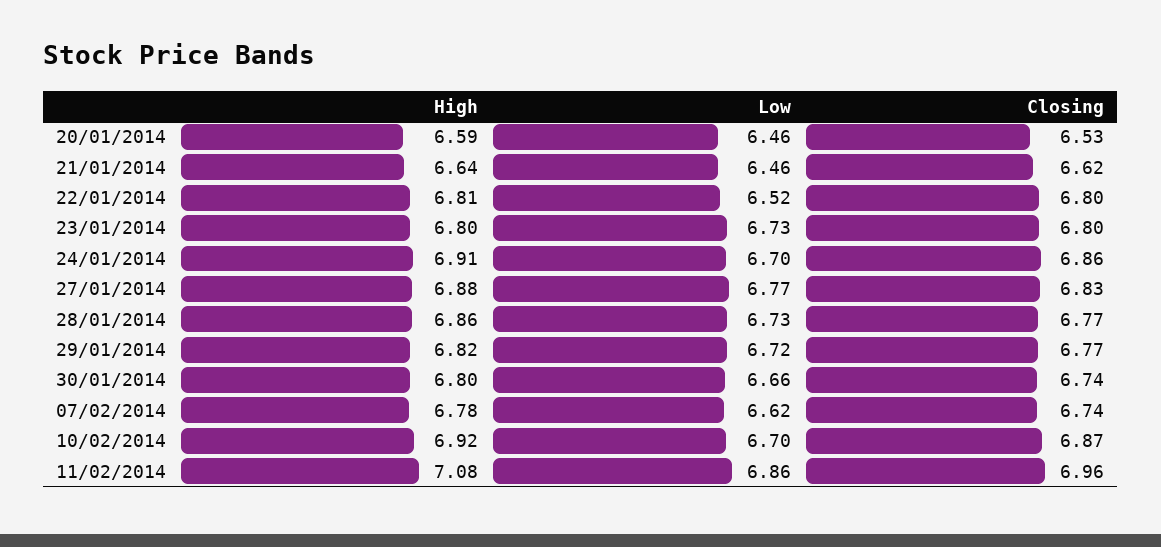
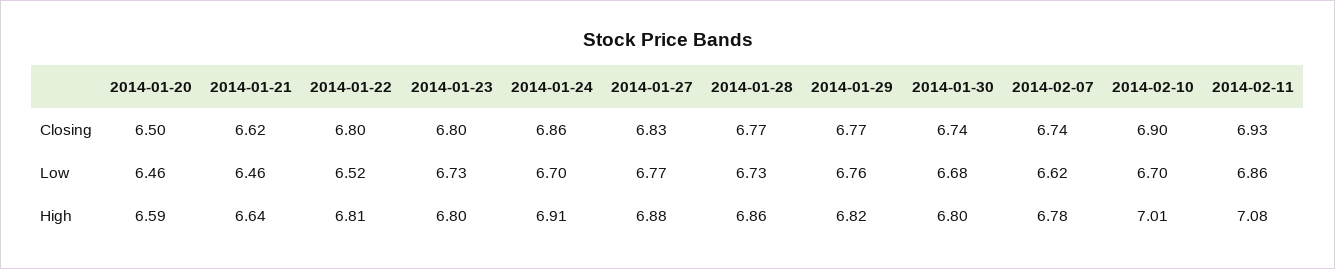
  {
    "High": {
      "20/01/2014": 6.59,
      "21/01/2014": 6.64,
      "22/01/2014": 6.81,
      "23/01/2014": 6.8,
      "24/01/2014": 6.91,
      "27/01/2014": 6.88,
      "28/01/2014": 6.86,
      "29/01/2014": 6.82,
      "30/01/2014": 6.8,
      "07/02/2014": 6.78,
-     "10/02/2014": 6.92,
+     "10/02/2014": 7.01,
      "11/02/2014": 7.08
    },
    "Low": {
      "20/01/2014": 6.46,
      "21/01/2014": 6.46,
      "22/01/2014": 6.52,
      "23/01/2014": 6.73,
      "24/01/2014": 6.7,
      "27/01/2014": 6.77,
      "28/01/2014": 6.73,
-     "29/01/2014": 6.72,
+     "29/01/2014": 6.76,
-     "30/01/2014": 6.66,
+     "30/01/2014": 6.68,
      "07/02/2014": 6.62,
      "10/02/2014": 6.7,
      "11/02/2014": 6.86
    },
    "Closing": {
-     "20/01/2014": 6.53,
+     "20/01/2014": 6.5,
      "21/01/2014": 6.62,
      "22/01/2014": 6.8,
      "23/01/2014": 6.8,
      "24/01/2014": 6.86,
      "27/01/2014": 6.83,
      "28/01/2014": 6.77,
      "29/01/2014": 6.77,
      "30/01/2014": 6.74,
      "07/02/2014": 6.74,
-     "10/02/2014": 6.87,
+     "10/02/2014": 6.9,
-     "11/02/2014": 6.96
+     "11/02/2014": 6.93
    }
  }

